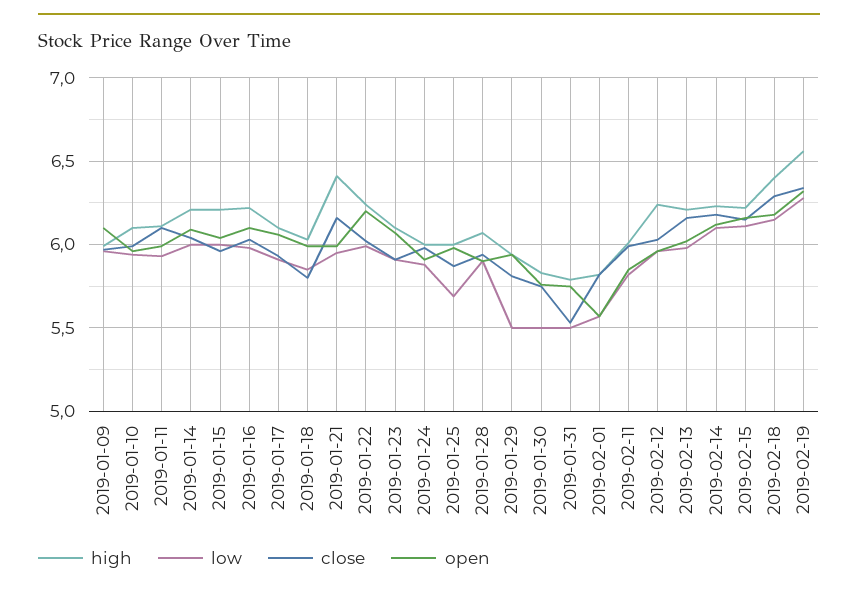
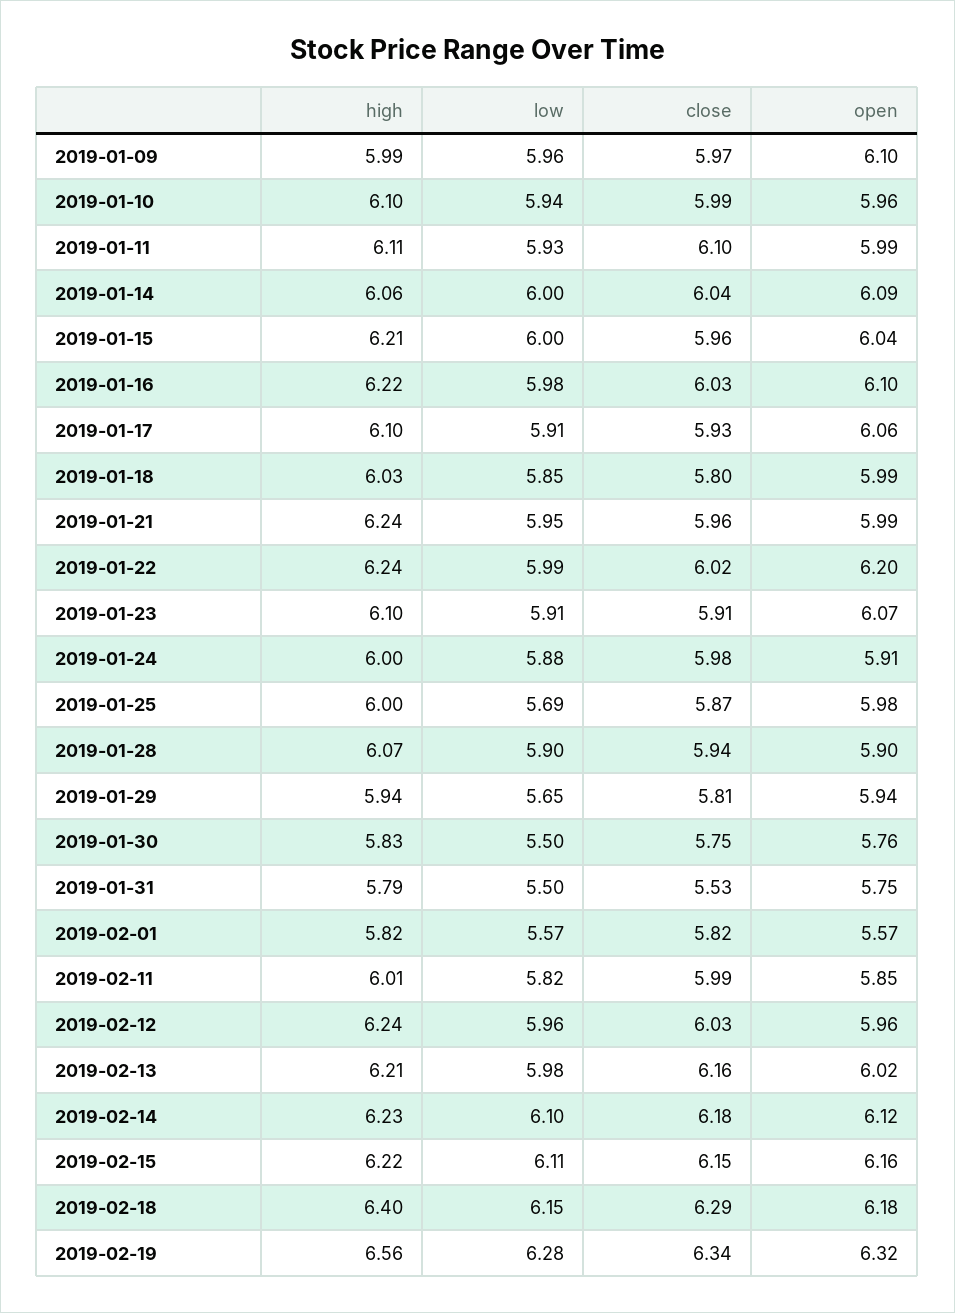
  {
    "high": {
      "2019-01-09": 5.99,
      "2019-01-10": 6.1,
      "2019-01-11": 6.11,
-     "2019-01-14": 6.2,
+     "2019-01-14": 6.06,
      "2019-01-15": 6.21,
      "2019-01-16": 6.22,
      "2019-01-17": 6.1,
      "2019-01-18": 6.03,
-     "2019-01-21": 6.4,
+     "2019-01-21": 6.24,
      "2019-01-22": 6.24,
      "2019-01-23": 6.1,
      "2019-01-24": 6,
      "2019-01-25": 6,
      "2019-01-28": 6.07,
      "2019-01-29": 5.94,
      "2019-01-30": 5.83,
      "2019-01-31": 5.79,
      "2019-02-01": 5.82,
      "2019-02-11": 6.01,
      "2019-02-12": 6.24,
      "2019-02-13": 6.21,
      "2019-02-14": 6.23,
      "2019-02-15": 6.22,
      "2019-02-18": 6.4,
      "2019-02-19": 6.56
    },
    "low": {
      "2019-01-09": 5.96,
      "2019-01-10": 5.94,
      "2019-01-11": 5.93,
      "2019-01-14": 6,
      "2019-01-15": 6,
      "2019-01-16": 5.98,
      "2019-01-17": 5.91,
      "2019-01-18": 5.85,
      "2019-01-21": 5.95,
      "2019-01-22": 5.99,
      "2019-01-23": 5.91,
      "2019-01-24": 5.88,
      "2019-01-25": 5.69,
      "2019-01-28": 5.9,
-     "2019-01-29": 5.5,
+     "2019-01-29": 5.65,
      "2019-01-30": 5.5,
      "2019-01-31": 5.5,
      "2019-02-01": 5.57,
      "2019-02-11": 5.82,
      "2019-02-12": 5.96,
      "2019-02-13": 5.98,
      "2019-02-14": 6.1,
      "2019-02-15": 6.11,
      "2019-02-18": 6.15,
      "2019-02-19": 6.28
    },
    "close": {
      "2019-01-09": 5.97,
      "2019-01-10": 5.99,
      "2019-01-11": 6.1,
      "2019-01-14": 6.04,
      "2019-01-15": 5.96,
      "2019-01-16": 6.03,
      "2019-01-17": 5.93,
      "2019-01-18": 5.8,
-     "2019-01-21": 6.15,
+     "2019-01-21": 5.96,
      "2019-01-22": 6.02,
      "2019-01-23": 5.91,
      "2019-01-24": 5.98,
      "2019-01-25": 5.87,
      "2019-01-28": 5.94,
      "2019-01-29": 5.81,
      "2019-01-30": 5.75,
      "2019-01-31": 5.53,
      "2019-02-01": 5.82,
      "2019-02-11": 5.99,
      "2019-02-12": 6.03,
      "2019-02-13": 6.16,
      "2019-02-14": 6.18,
      "2019-02-15": 6.15,
      "2019-02-18": 6.29,
      "2019-02-19": 6.34
    },
    "open": {
      "2019-01-09": 6.1,
      "2019-01-10": 5.96,
      "2019-01-11": 5.99,
      "2019-01-14": 6.09,
      "2019-01-15": 6.04,
      "2019-01-16": 6.1,
      "2019-01-17": 6.06,
      "2019-01-18": 5.99,
      "2019-01-21": 5.99,
      "2019-01-22": 6.2,
      "2019-01-23": 6.07,
      "2019-01-24": 5.91,
      "2019-01-25": 5.98,
      "2019-01-28": 5.9,
      "2019-01-29": 5.94,
      "2019-01-30": 5.76,
      "2019-01-31": 5.75,
      "2019-02-01": 5.57,
      "2019-02-11": 5.85,
      "2019-02-12": 5.96,
      "2019-02-13": 6.02,
      "2019-02-14": 6.12,
      "2019-02-15": 6.16,
      "2019-02-18": 6.18,
      "2019-02-19": 6.32
    }
  }

